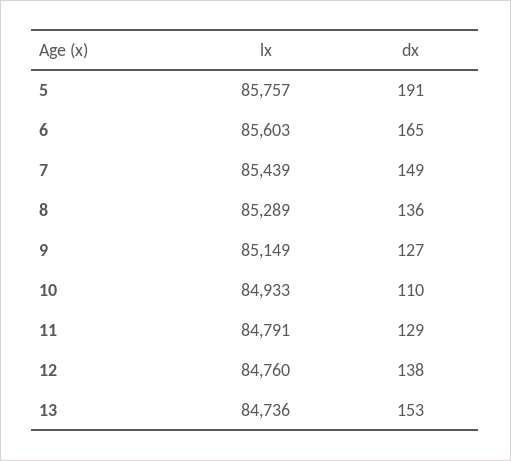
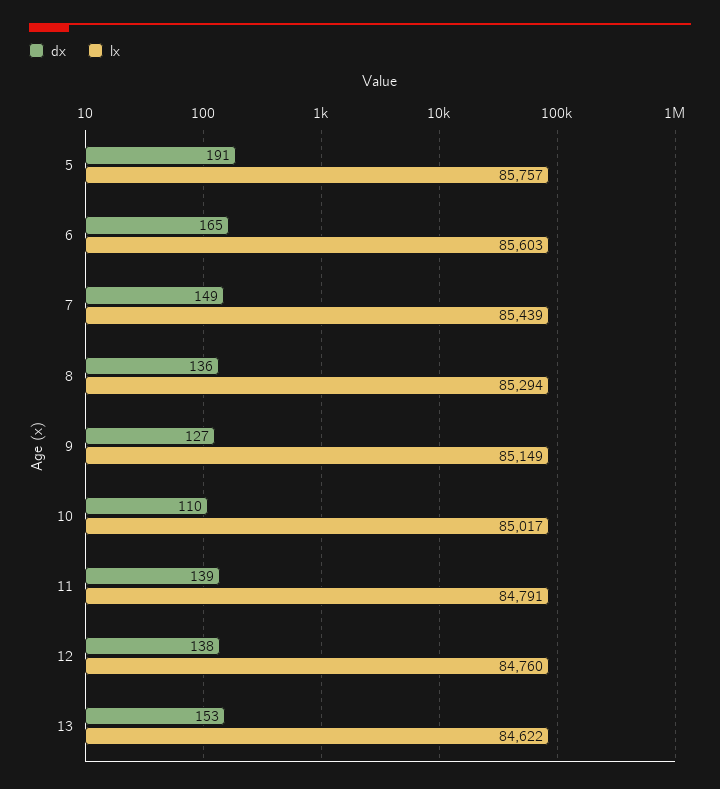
  {
    "lx": {
      "5": 85757,
      "6": 85603,
      "7": 85439,
-     "8": 85289,
+     "8": 85294,
      "9": 85149,
-     "10": 84933,
+     "10": 85017,
      "11": 84791,
      "12": 84760,
-     "13": 84736
+     "13": 84622
    },
    "dx": {
      "5": 191,
      "6": 165,
      "7": 149,
      "8": 136,
      "9": 127,
      "10": 110,
-     "11": 129,
+     "11": 139,
      "12": 138,
      "13": 153
    }
  }

